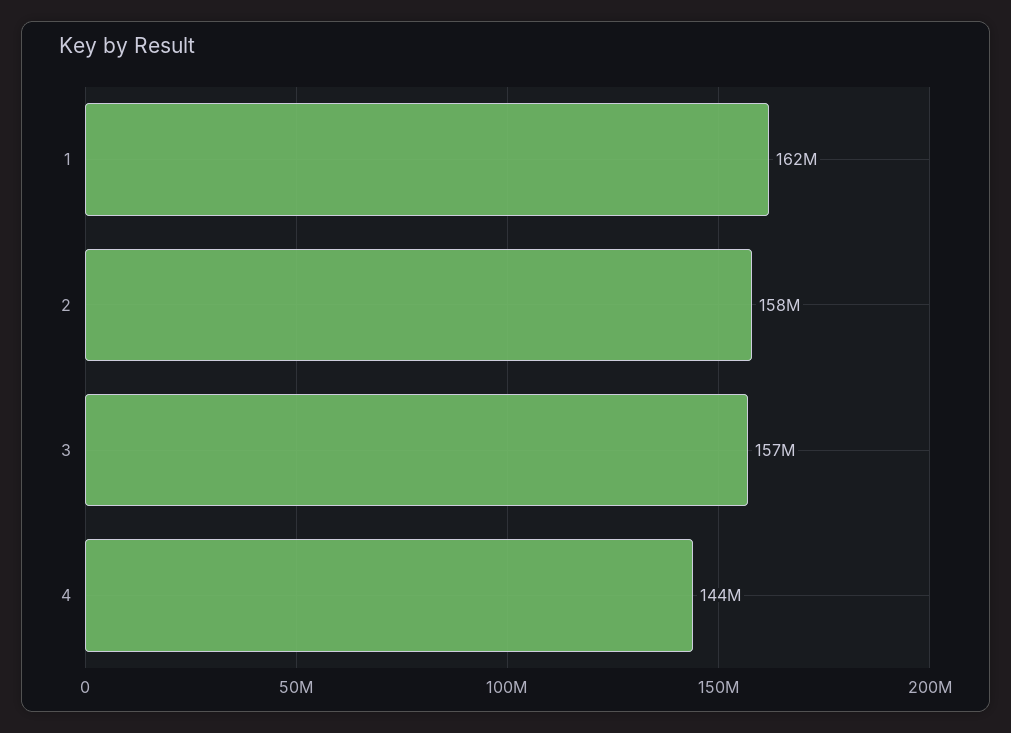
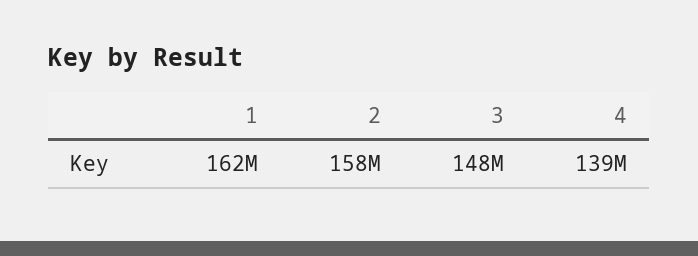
  {
    "1": 162000000,
    "2": 158000000,
-   "3": 157000000,
+   "3": 148000000,
-   "4": 144000000
+   "4": 139000000
  }

